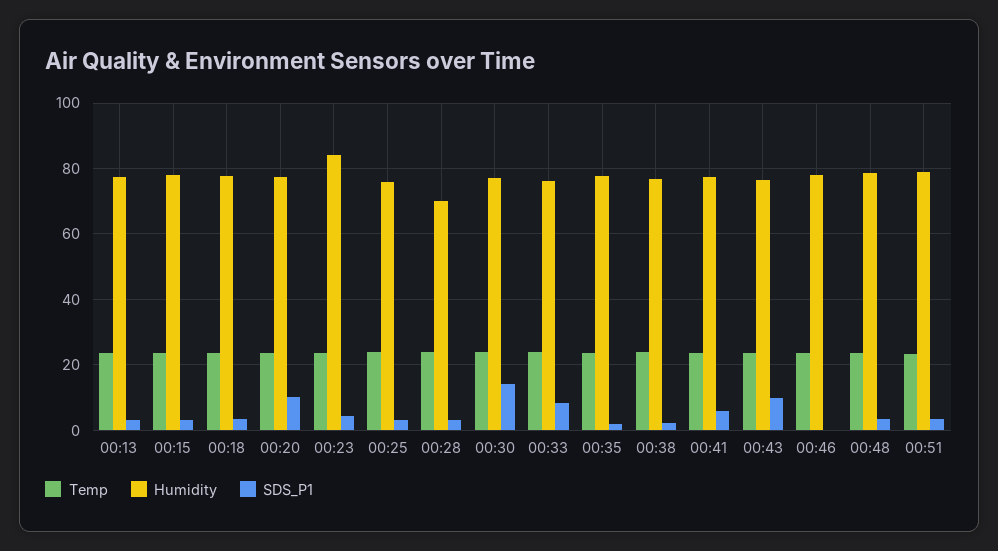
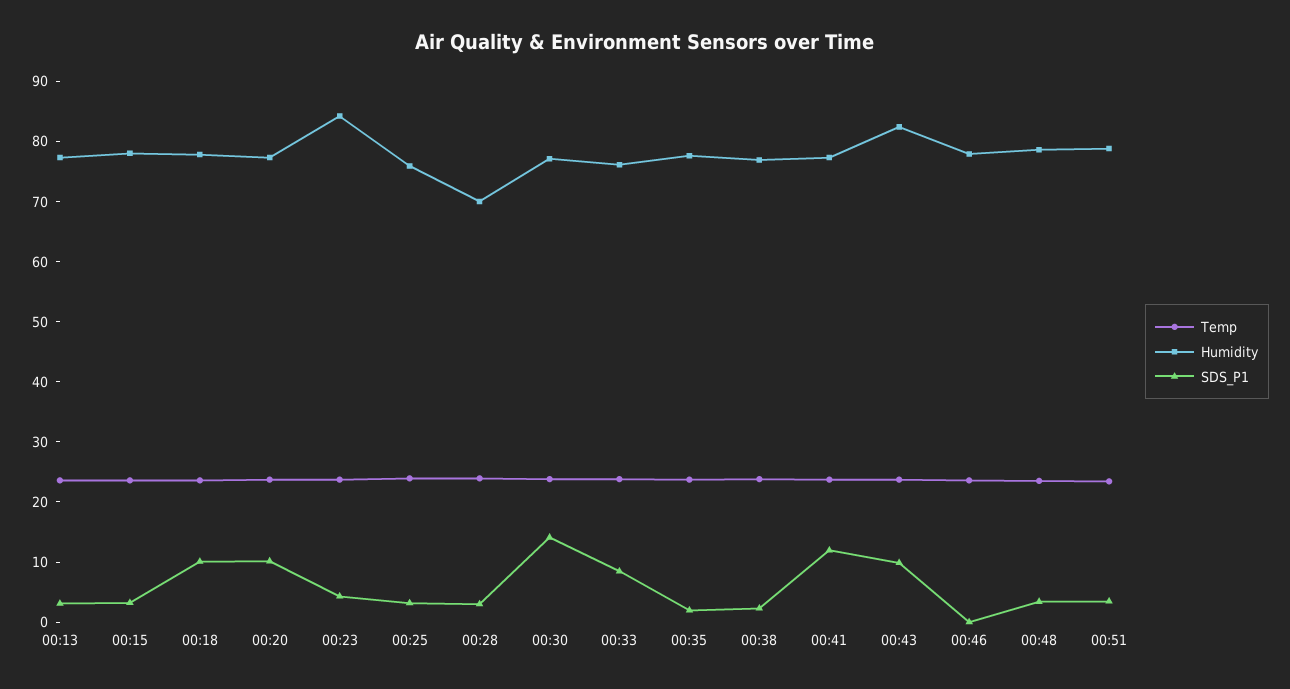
  {
    "Temp": {
      "00:13": 24,
      "00:15": 24,
      "00:18": 24,
      "00:20": 24,
      "00:23": 24,
      "00:25": 24,
      "00:28": 24,
      "00:30": 24,
      "00:33": 24,
      "00:35": 24,
      "00:38": 24,
      "00:41": 24,
      "00:43": 24,
      "00:46": 24,
      "00:48": 24,
      "00:51": 24
    },
    "Humidity": {
      "00:13": 78,
      "00:15": 78,
      "00:18": 78,
      "00:20": 78,
      "00:23": 84,
      "00:25": 76,
      "00:28": 70,
      "00:30": 78,
      "00:33": 76,
      "00:35": 78,
      "00:38": 76,
      "00:41": 78,
-     "00:43": 76,
+     "00:43": 82,
      "00:46": 78,
      "00:48": 78,
      "00:51": 78
    },
    "SDS_P1": {
      "00:13": 4,
      "00:15": 4,
-     "00:18": 4,
+     "00:18": 10,
      "00:20": 10,
      "00:23": 4,
      "00:25": 4,
      "00:28": 4,
      "00:30": 14,
      "00:33": 8,
      "00:35": 2,
      "00:38": 2,
-     "00:41": 6,
+     "00:41": 12,
      "00:43": 10,
      "00:46": 0,
      "00:48": 4,
      "00:51": 4
    }
  }

